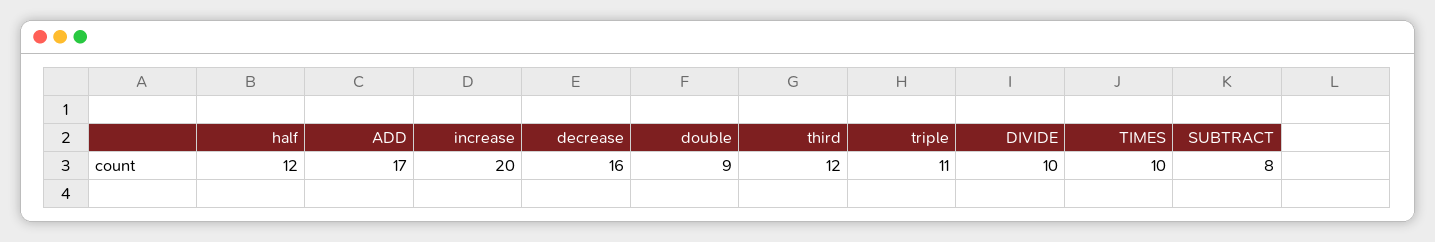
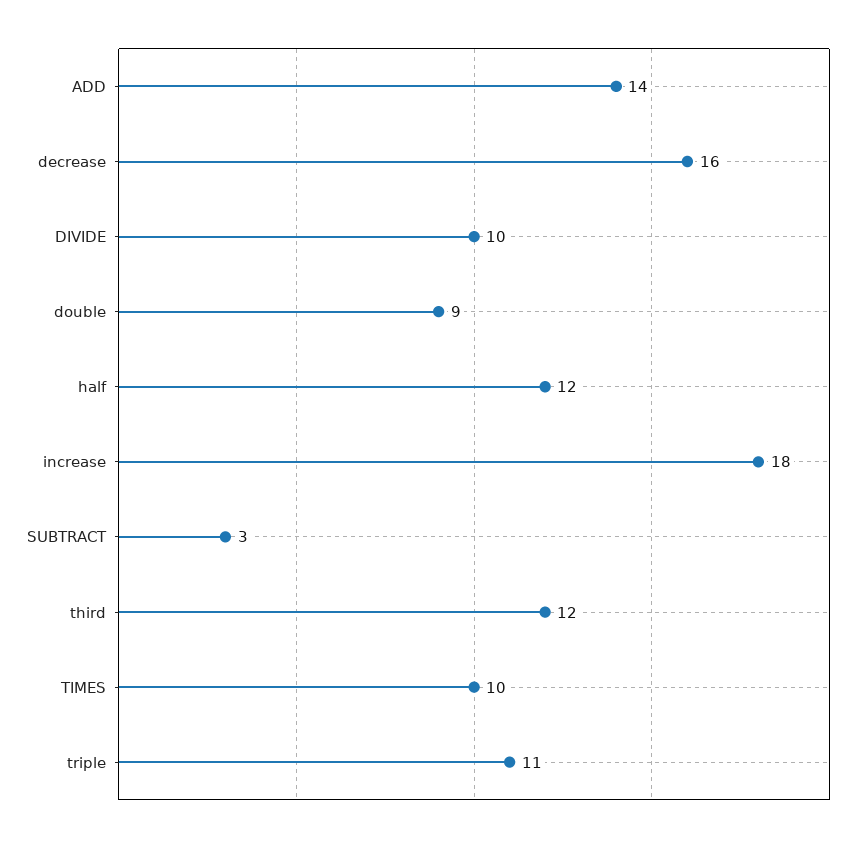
  {
    "half": 12,
-   "ADD": 17,
+   "ADD": 14,
-   "increase": 20,
+   "increase": 18,
    "decrease": 16,
    "double": 9,
    "third": 12,
    "triple": 11,
    "DIVIDE": 10,
    "TIMES": 10,
-   "SUBTRACT": 8
+   "SUBTRACT": 3
  }

